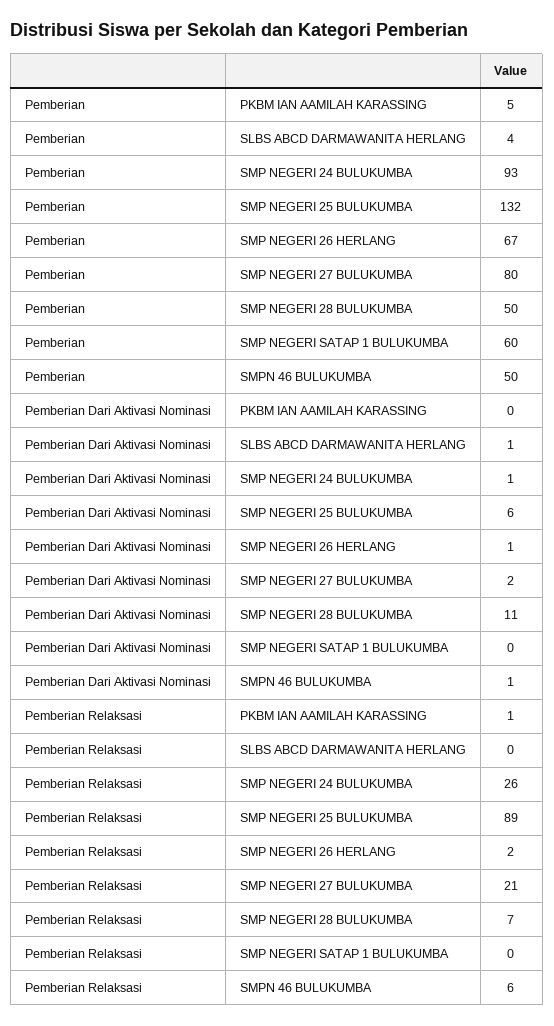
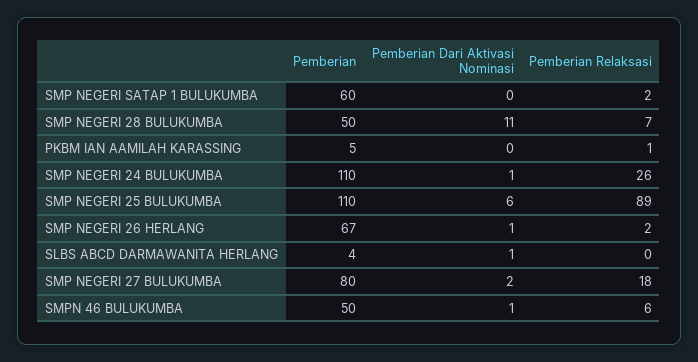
  {
    "Pemberian": {
      "PKBM IAN AAMILAH KARASSING": 5,
      "SLBS ABCD DARMAWANITA HERLANG": 4,
-     "SMP NEGERI 24 BULUKUMBA": 93,
+     "SMP NEGERI 24 BULUKUMBA": 110,
-     "SMP NEGERI 25 BULUKUMBA": 132,
+     "SMP NEGERI 25 BULUKUMBA": 110,
      "SMP NEGERI 26 HERLANG": 67,
      "SMP NEGERI 27 BULUKUMBA": 80,
      "SMP NEGERI 28 BULUKUMBA": 50,
      "SMP NEGERI SATAP 1 BULUKUMBA": 60,
      "SMPN 46 BULUKUMBA": 50
    },
    "Pemberian Dari Aktivasi Nominasi": {
      "PKBM IAN AAMILAH KARASSING": 0,
      "SLBS ABCD DARMAWANITA HERLANG": 1,
      "SMP NEGERI 24 BULUKUMBA": 1,
      "SMP NEGERI 25 BULUKUMBA": 6,
      "SMP NEGERI 26 HERLANG": 1,
      "SMP NEGERI 27 BULUKUMBA": 2,
      "SMP NEGERI 28 BULUKUMBA": 11,
      "SMP NEGERI SATAP 1 BULUKUMBA": 0,
      "SMPN 46 BULUKUMBA": 1
    },
    "Pemberian Relaksasi": {
      "PKBM IAN AAMILAH KARASSING": 1,
      "SLBS ABCD DARMAWANITA HERLANG": 0,
      "SMP NEGERI 24 BULUKUMBA": 26,
      "SMP NEGERI 25 BULUKUMBA": 89,
      "SMP NEGERI 26 HERLANG": 2,
-     "SMP NEGERI 27 BULUKUMBA": 21,
+     "SMP NEGERI 27 BULUKUMBA": 18,
      "SMP NEGERI 28 BULUKUMBA": 7,
-     "SMP NEGERI SATAP 1 BULUKUMBA": 0,
+     "SMP NEGERI SATAP 1 BULUKUMBA": 2,
      "SMPN 46 BULUKUMBA": 6
    }
  }

